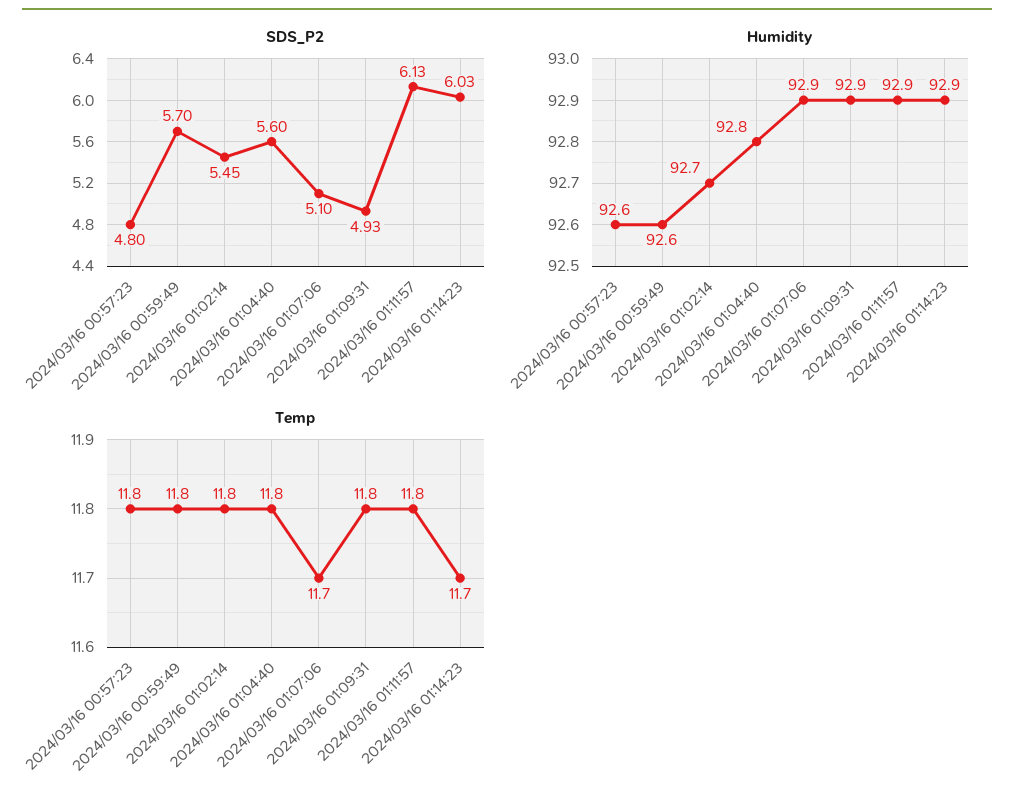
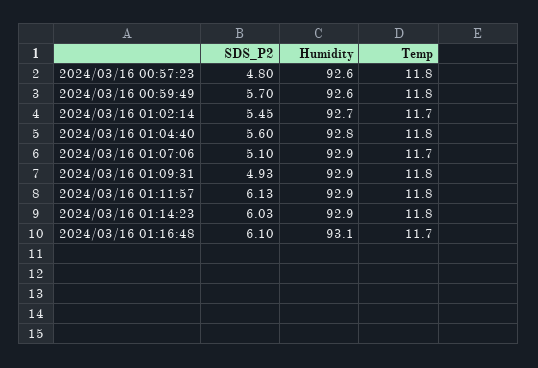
  {
    "SDS_P2": {
      "2024/03/16 00:57:23": 4.8,
      "2024/03/16 00:59:49": 5.7,
      "2024/03/16 01:02:14": 5.45,
      "2024/03/16 01:04:40": 5.6,
      "2024/03/16 01:07:06": 5.1,
      "2024/03/16 01:09:31": 4.93,
      "2024/03/16 01:11:57": 6.13,
-     "2024/03/16 01:14:23": 6.03
+     "2024/03/16 01:14:23": 6.03,
+     "2024/03/16 01:16:48": 6.1
    },
    "Humidity": {
      "2024/03/16 00:57:23": 92.6,
      "2024/03/16 00:59:49": 92.6,
      "2024/03/16 01:02:14": 92.7,
      "2024/03/16 01:04:40": 92.8,
      "2024/03/16 01:07:06": 92.9,
      "2024/03/16 01:09:31": 92.9,
      "2024/03/16 01:11:57": 92.9,
-     "2024/03/16 01:14:23": 92.9
+     "2024/03/16 01:14:23": 92.9,
+     "2024/03/16 01:16:48": 93.1
    },
    "Temp": {
      "2024/03/16 00:57:23": 11.8,
      "2024/03/16 00:59:49": 11.8,
-     "2024/03/16 01:02:14": 11.8,
+     "2024/03/16 01:02:14": 11.7,
      "2024/03/16 01:04:40": 11.8,
      "2024/03/16 01:07:06": 11.7,
      "2024/03/16 01:09:31": 11.8,
      "2024/03/16 01:11:57": 11.8,
-     "2024/03/16 01:14:23": 11.7
+     "2024/03/16 01:14:23": 11.8,
+     "2024/03/16 01:16:48": 11.7
    }
  }

